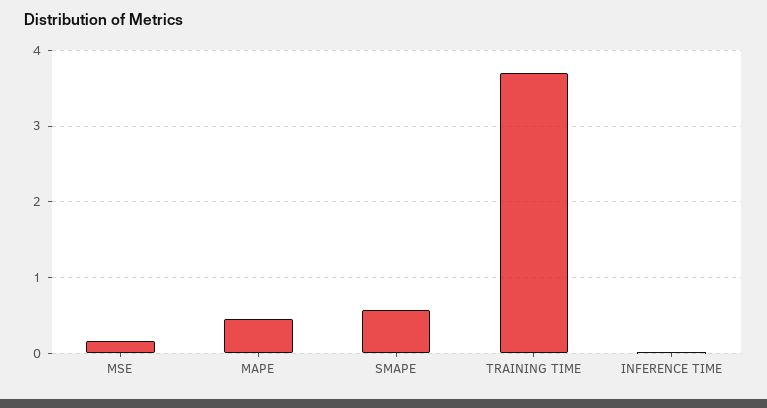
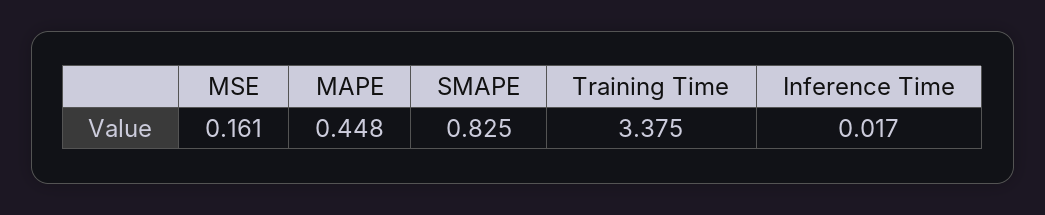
  {
    "MSE": 0.161,
    "MAPE": 0.448,
-   "SMAPE": 0.6,
+   "SMAPE": 0.825,
-   "TRAINING TIME": 3.7,
+   "TRAINING TIME": 3.375,
    "INFERENCE TIME": 0.017
  }

